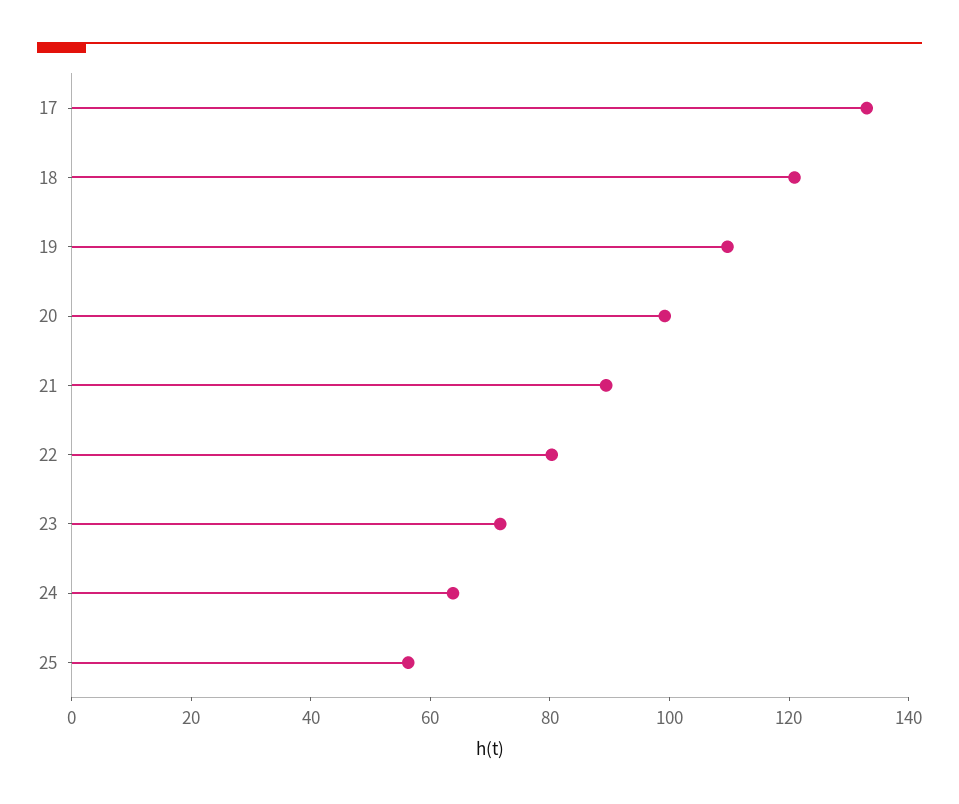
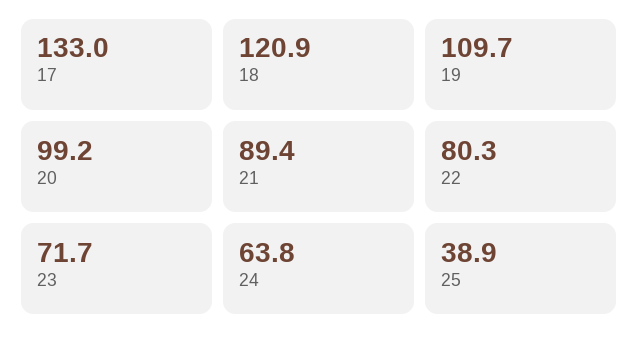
  {
    "17": 133,
    "18": 120.9,
    "19": 109.7,
    "20": 99.2,
    "21": 89.4,
    "22": 80.3,
    "23": 71.7,
    "24": 63.8,
-   "25": 55
+   "25": 38.9
  }

